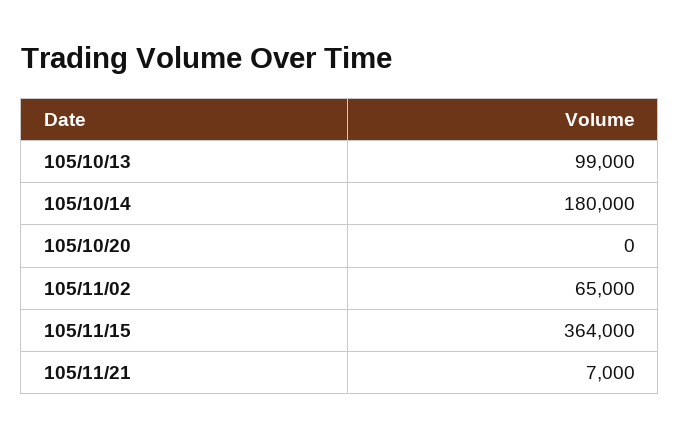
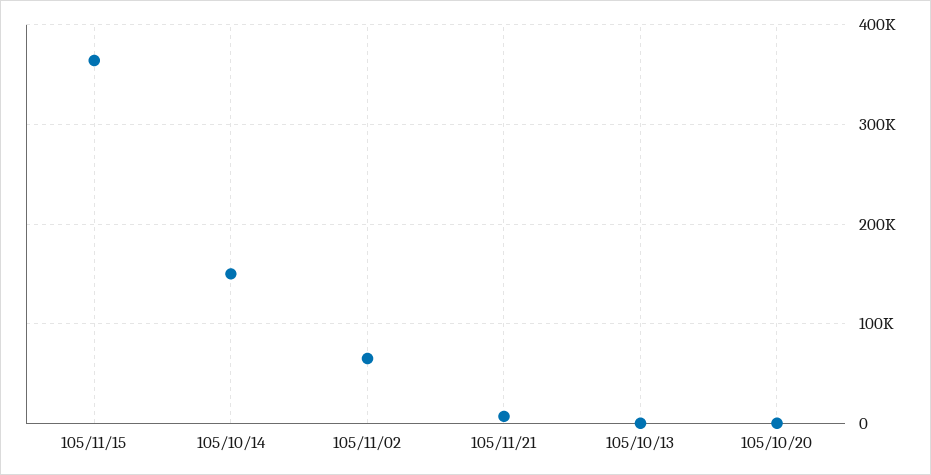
  {
-   "105/10/13": 99000,
+   "105/10/13": 0,
-   "105/10/14": 180000,
+   "105/10/14": 150000,
    "105/10/20": 0,
    "105/11/02": 65000,
    "105/11/15": 364000,
    "105/11/21": 7000
  }

